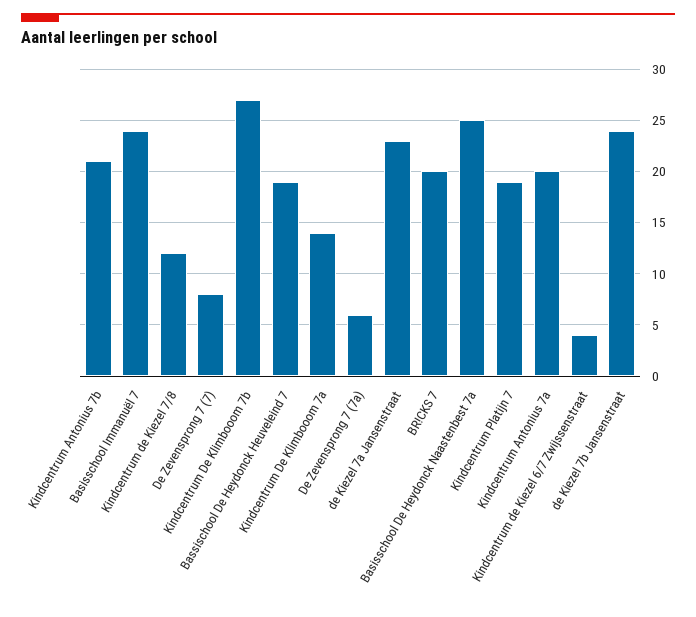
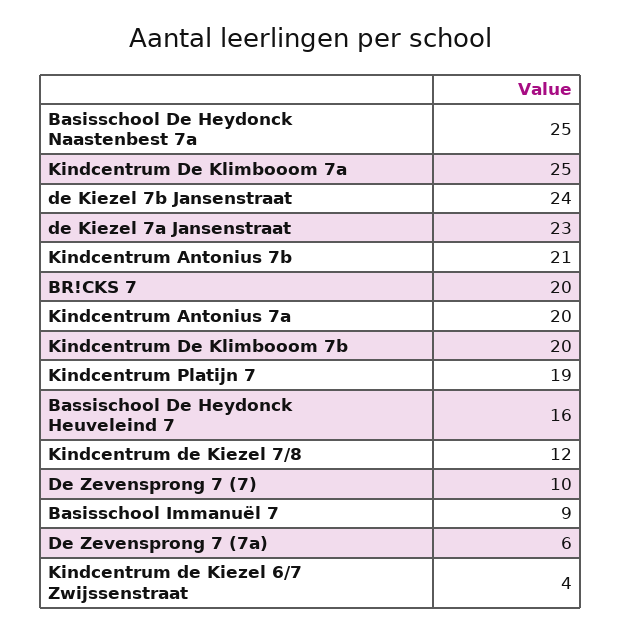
  {
    "Kindcentrum Antonius 7b": 21,
-   "Basisschool Immanuël 7": 24,
+   "Basisschool Immanuël 7": 9,
    "Kindcentrum de Kiezel 7/8": 12,
-   "De Zevensprong 7 (7)": 8,
+   "De Zevensprong 7 (7)": 10,
-   "Kindcentrum De Klimbooom 7b": 27,
+   "Kindcentrum De Klimbooom 7b": 20,
-   "Bassischool De Heydonck Heuveleind 7": 19,
+   "Bassischool De Heydonck Heuveleind 7": 16,
-   "Kindcentrum De Klimbooom 7a": 14,
+   "Kindcentrum De Klimbooom 7a": 25,
    "De Zevensprong 7 (7a)": 6,
    "de Kiezel 7a Jansenstraat": 23,
    "BR!CKS 7": 20,
    "Basisschool De Heydonck Naastenbest 7a": 25,
    "Kindcentrum Platijn 7": 19,
    "Kindcentrum Antonius 7a": 20,
    "Kindcentrum de Kiezel 6/7 Zwijssenstraat": 4,
    "de Kiezel 7b Jansenstraat": 24
  }

